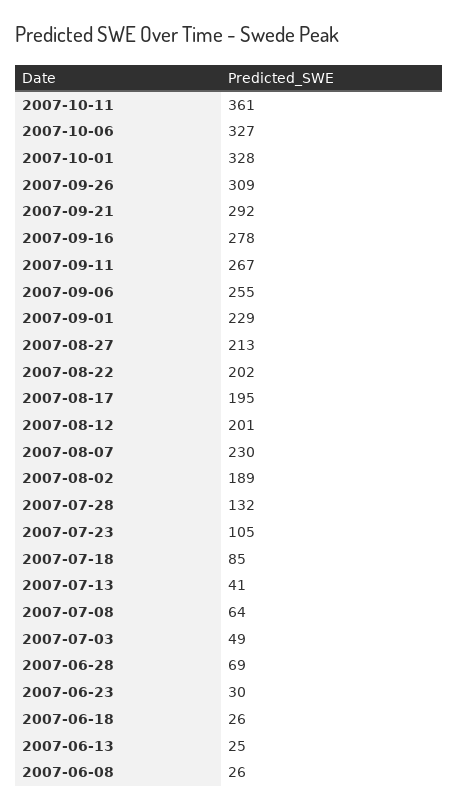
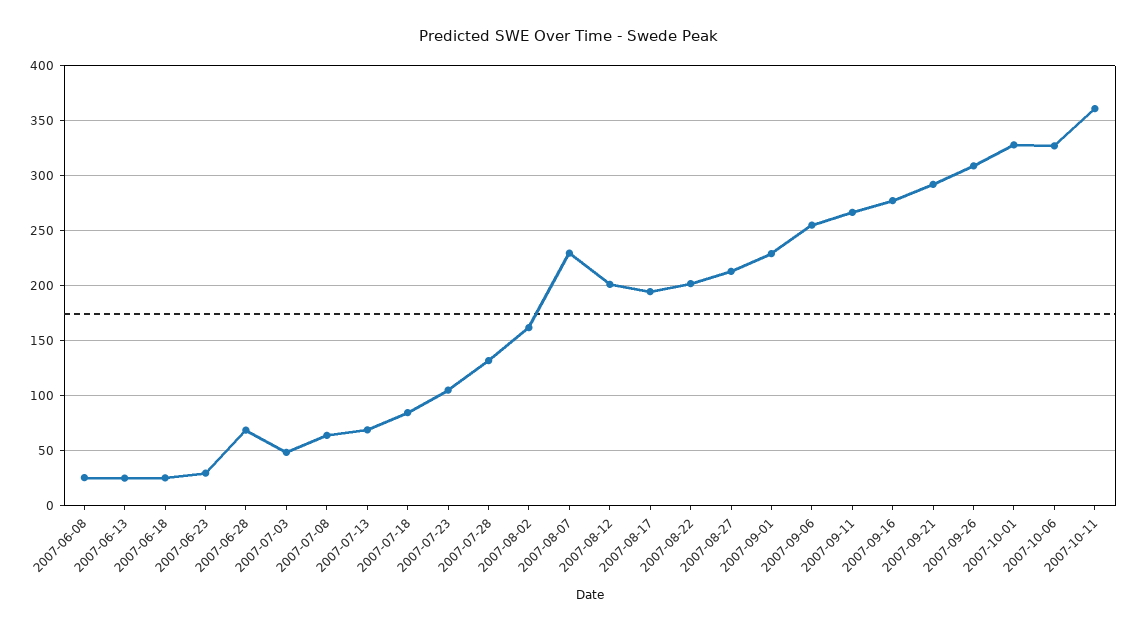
  {
    "2007-10-11": 361,
    "2007-10-06": 327,
    "2007-10-01": 328,
    "2007-09-26": 309,
    "2007-09-21": 292,
    "2007-09-16": 278,
    "2007-09-11": 267,
    "2007-09-06": 255,
    "2007-09-01": 229,
    "2007-08-27": 213,
    "2007-08-22": 202,
    "2007-08-17": 195,
    "2007-08-12": 201,
    "2007-08-07": 230,
-   "2007-08-02": 189,
+   "2007-08-02": 160,
    "2007-07-28": 132,
    "2007-07-23": 105,
    "2007-07-18": 85,
-   "2007-07-13": 41,
+   "2007-07-13": 70,
    "2007-07-08": 64,
    "2007-07-03": 49,
    "2007-06-28": 69,
    "2007-06-23": 30,
    "2007-06-18": 26,
    "2007-06-13": 25,
    "2007-06-08": 26
  }

